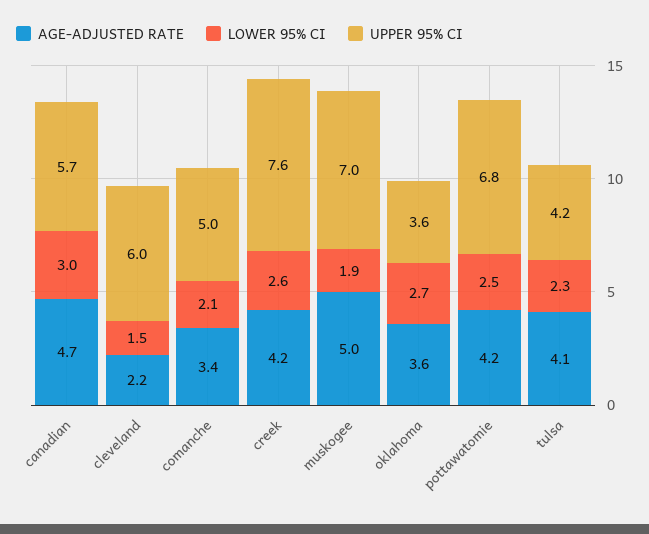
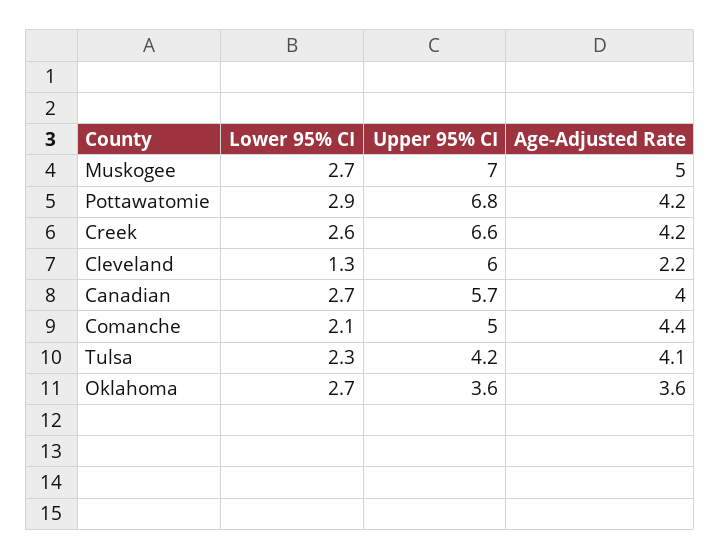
  {
    "AGE-ADJUSTED RATE": {
-     "canadian": 4.7,
+     "canadian": 4,
      "cleveland": 2.2,
-     "comanche": 3.4,
+     "comanche": 4.4,
      "creek": 4.2,
      "muskogee": 5,
      "oklahoma": 3.6,
      "pottawatomie": 4.2,
      "tulsa": 4.1
    },
    "LOWER 95% CI": {
-     "canadian": 3,
+     "canadian": 2.7,
-     "cleveland": 1.5,
+     "cleveland": 1.3,
      "comanche": 2.1,
      "creek": 2.6,
-     "muskogee": 1.9,
+     "muskogee": 2.7,
      "oklahoma": 2.7,
-     "pottawatomie": 2.5,
+     "pottawatomie": 2.9,
      "tulsa": 2.3
    },
    "UPPER 95% CI": {
      "canadian": 5.7,
      "cleveland": 6,
      "comanche": 5,
-     "creek": 7.6,
+     "creek": 6.6,
      "muskogee": 7,
      "oklahoma": 3.6,
      "pottawatomie": 6.8,
      "tulsa": 4.2
    }
  }

